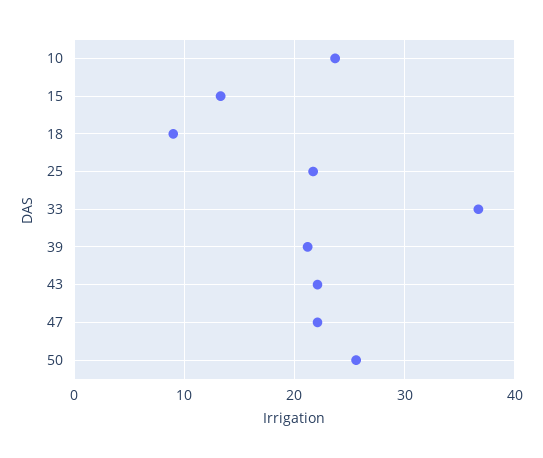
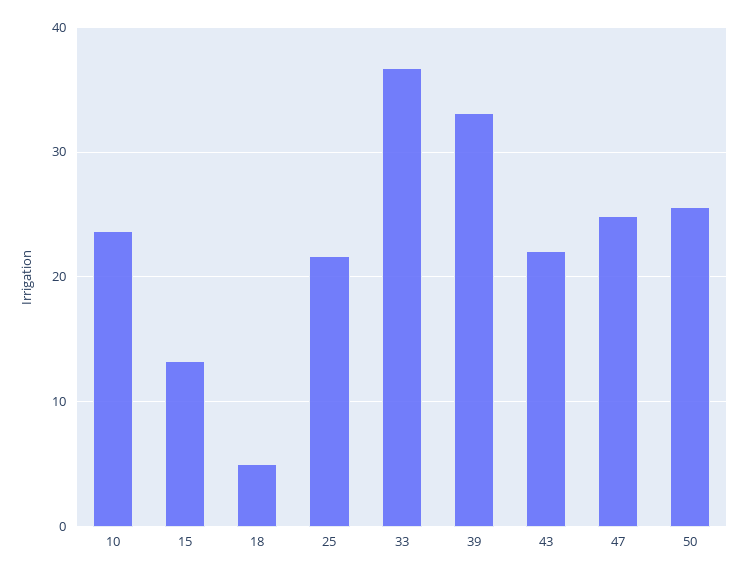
  {
    "10": 24,
    "15": 13,
-   "18": 9,
+   "18": 5,
    "25": 22,
    "33": 37,
-   "39": 21,
+   "39": 33,
    "43": 22,
-   "47": 22,
+   "47": 25,
    "50": 26
  }

